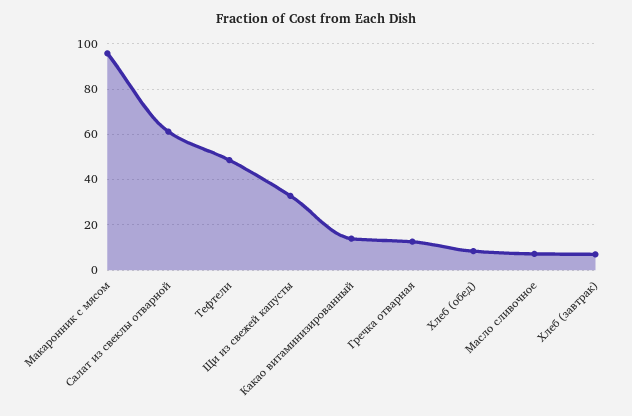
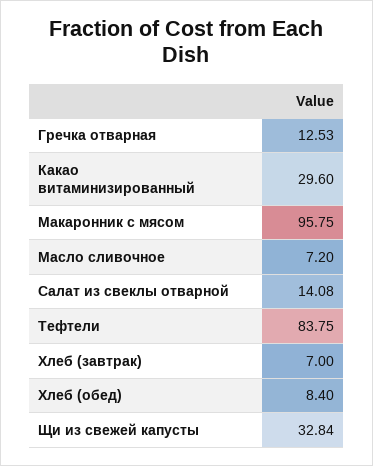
  {
    "Макаронник с мясом": 95.75,
-   "Салат из свеклы отварной": 60,
+   "Салат из свеклы отварной": 14.08,
-   "Тефтели": 50,
+   "Тефтели": 83.75,
    "Щи из свежей капусты": 32.84,
-   "Какао витаминизированный": 15,
+   "Какао витаминизированный": 29.6,
    "Гречка отварная": 12.53,
    "Хлеб (обед)": 8.4,
    "Масло сливочное": 7.2,
    "Хлеб (завтрак)": 7
  }

